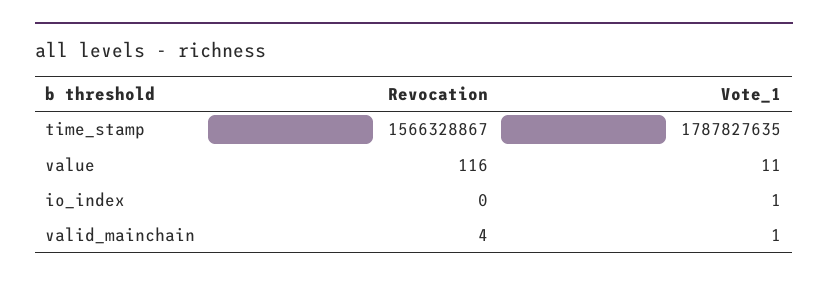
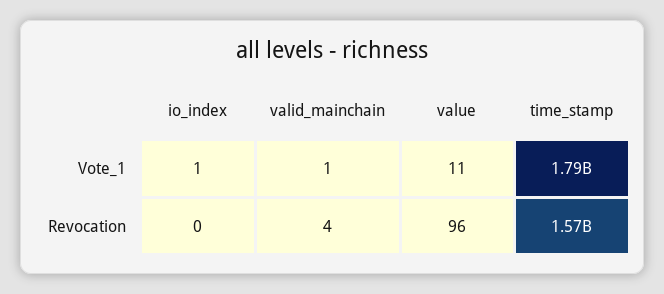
  {
    "Revocation": {
      "time_stamp": 1566328867,
-     "value": 116,
+     "value": 96,
      "io_index": 0,
      "valid_mainchain": 4
    },
    "Vote_1": {
      "time_stamp": 1787827635,
      "value": 11,
      "io_index": 1,
      "valid_mainchain": 1
    }
  }

